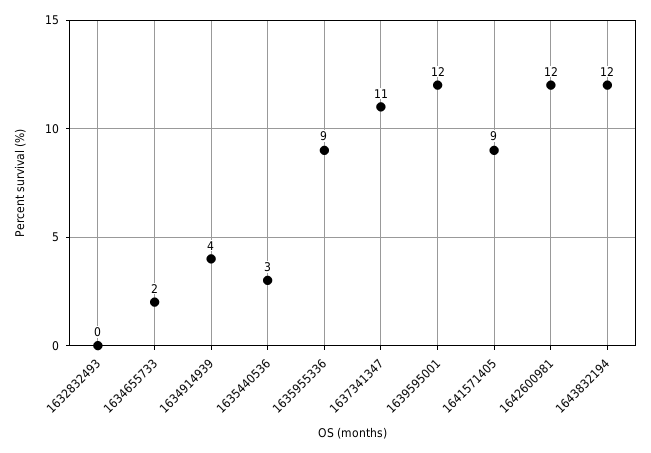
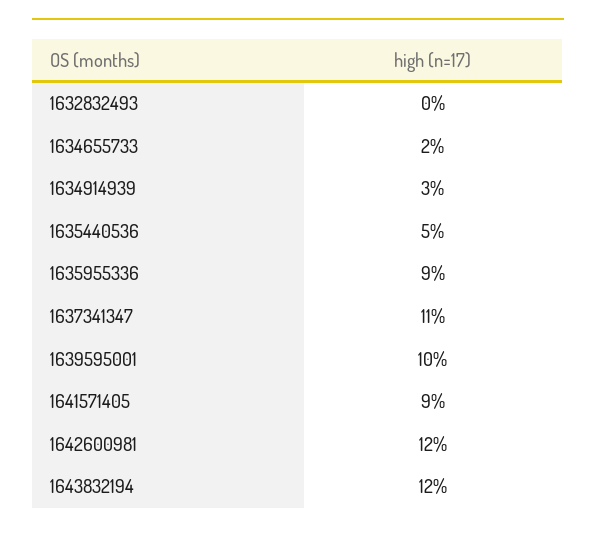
  {
    "1632832493": 0,
    "1634655733": 2,
-   "1634914939": 4,
+   "1634914939": 3,
-   "1635440536": 3,
+   "1635440536": 5,
    "1635955336": 9,
    "1637341347": 11,
-   "1639595001": 12,
+   "1639595001": 10,
    "1641571405": 9,
    "1642600981": 12,
    "1643832194": 12
  }

